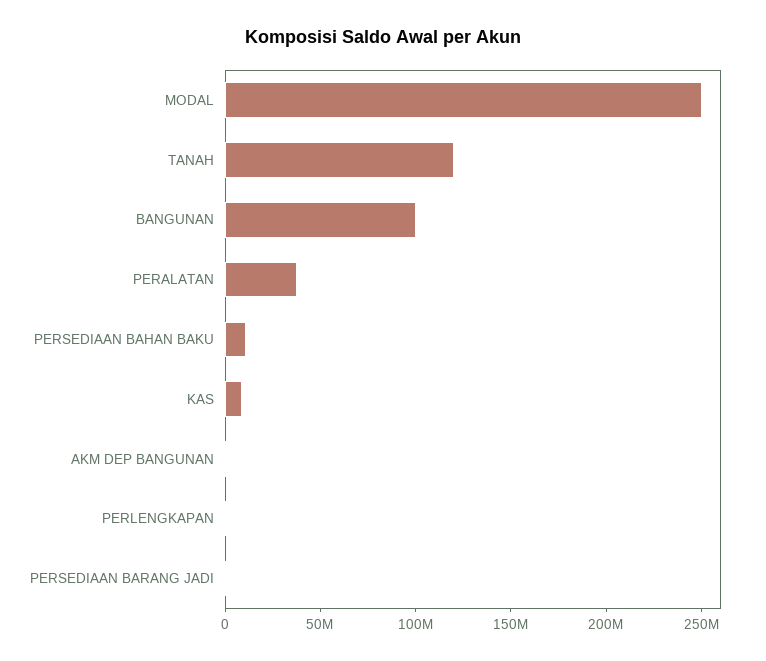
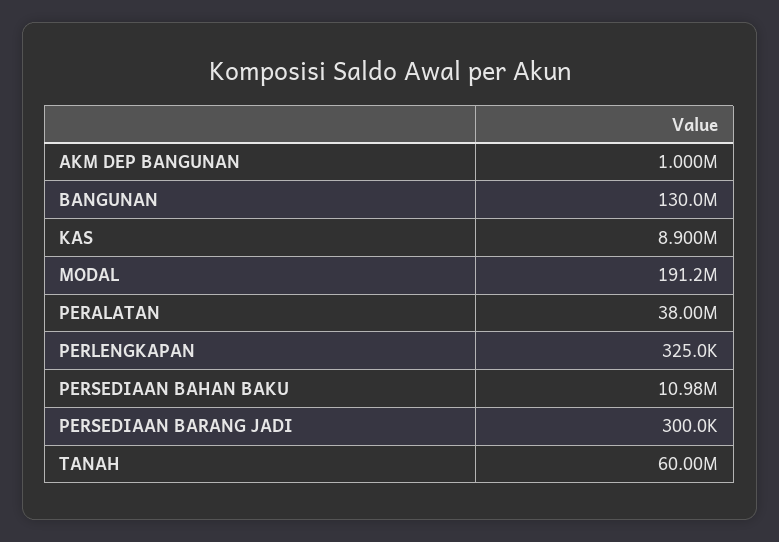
  {
-   "MODAL": 250000000,
+   "MODAL": 191200000,
-   "TANAH": 120000000,
+   "TANAH": 60000000,
-   "BANGUNAN": 100000000,
+   "BANGUNAN": 130000000,
    "PERALATAN": 38000000,
    "PERSEDIAAN BAHAN BAKU": 10980000,
    "KAS": 8900000,
    "AKM DEP BANGUNAN": 1000000,
    "PERLENGKAPAN": 325000,
    "PERSEDIAAN BARANG JADI": 300000
  }

